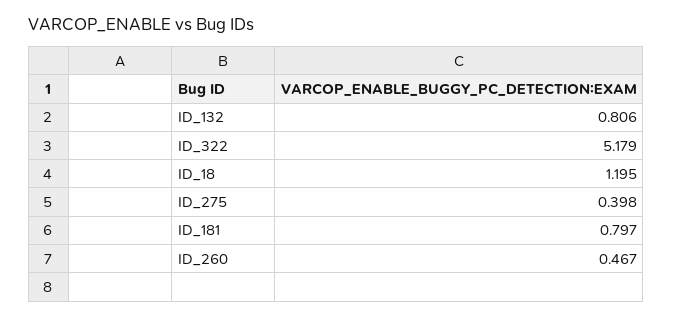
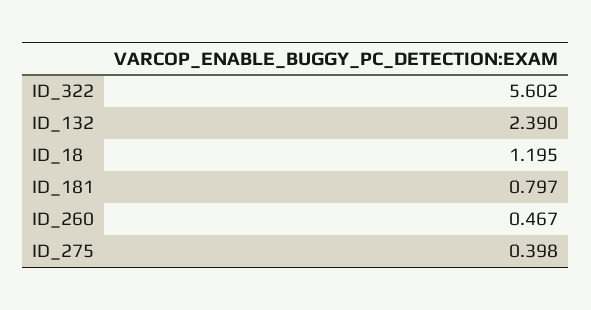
  {
-   "ID_132": 0.806,
+   "ID_132": 2.39,
-   "ID_322": 5.179,
+   "ID_322": 5.602,
    "ID_18": 1.195,
    "ID_275": 0.398,
    "ID_181": 0.797,
    "ID_260": 0.467
  }

